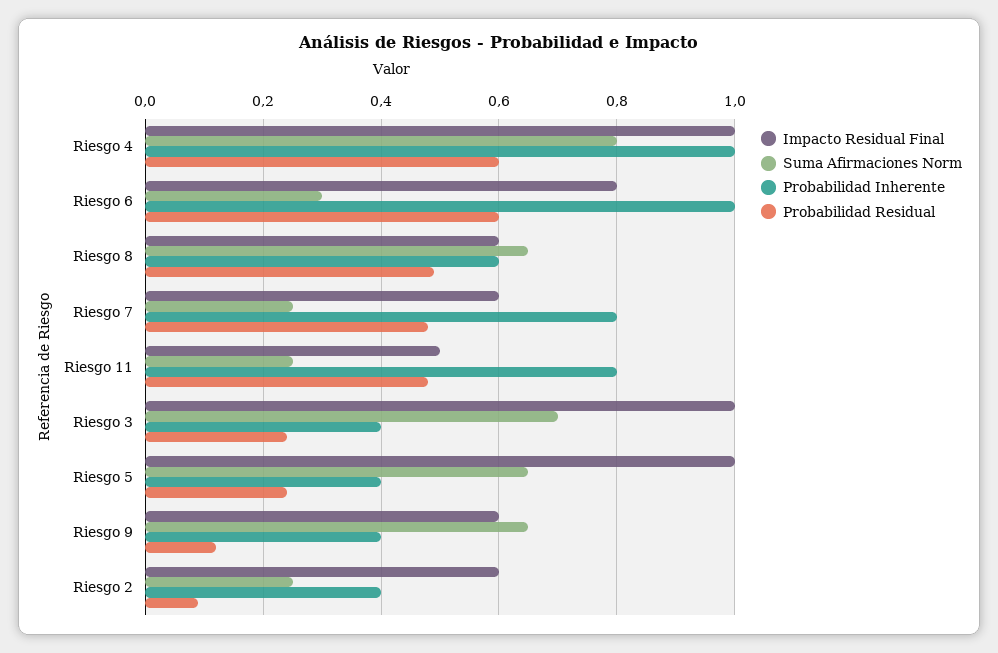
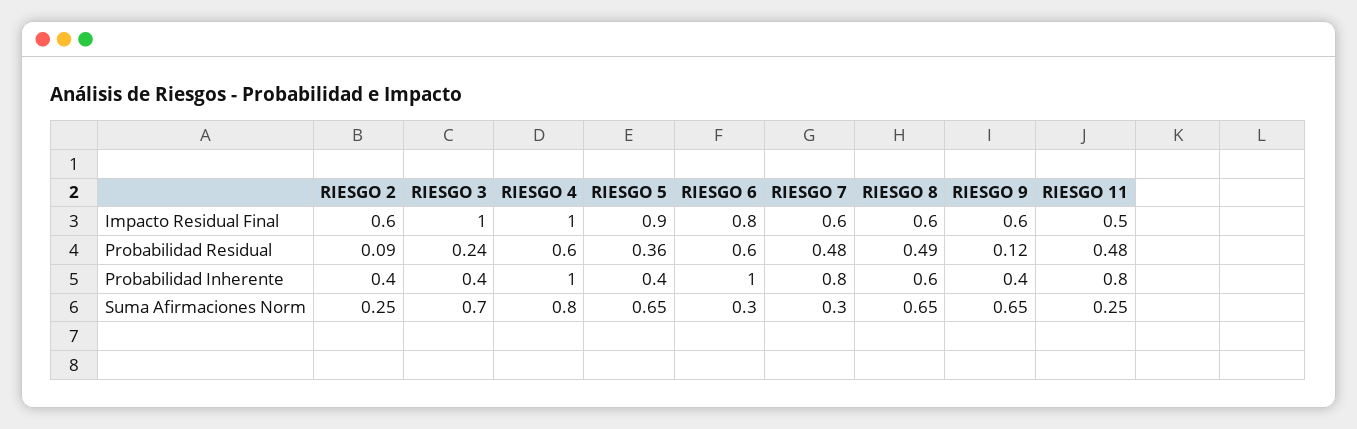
  {
    "Impacto Residual Final": {
      "Riesgo 4": 1,
      "Riesgo 6": 0.8,
      "Riesgo 8": 0.6,
      "Riesgo 7": 0.6,
      "Riesgo 11": 0.5,
      "Riesgo 3": 1,
-     "Riesgo 5": 1,
+     "Riesgo 5": 0.9,
      "Riesgo 9": 0.6,
      "Riesgo 2": 0.6
    },
    "Suma Afirmaciones Norm": {
      "Riesgo 4": 0.8,
      "Riesgo 6": 0.3,
      "Riesgo 8": 0.65,
-     "Riesgo 7": 0.25,
+     "Riesgo 7": 0.3,
      "Riesgo 11": 0.25,
      "Riesgo 3": 0.7,
      "Riesgo 5": 0.65,
      "Riesgo 9": 0.65,
      "Riesgo 2": 0.25
    },
    "Probabilidad Inherente": {
      "Riesgo 4": 1,
      "Riesgo 6": 1,
      "Riesgo 8": 0.6,
      "Riesgo 7": 0.8,
      "Riesgo 11": 0.8,
      "Riesgo 3": 0.4,
      "Riesgo 5": 0.4,
      "Riesgo 9": 0.4,
      "Riesgo 2": 0.4
    },
    "Probabilidad Residual": {
      "Riesgo 4": 0.6,
      "Riesgo 6": 0.6,
      "Riesgo 8": 0.49,
      "Riesgo 7": 0.48,
      "Riesgo 11": 0.48,
      "Riesgo 3": 0.24,
-     "Riesgo 5": 0.25,
+     "Riesgo 5": 0.36,
      "Riesgo 9": 0.12,
      "Riesgo 2": 0.09
    }
  }

